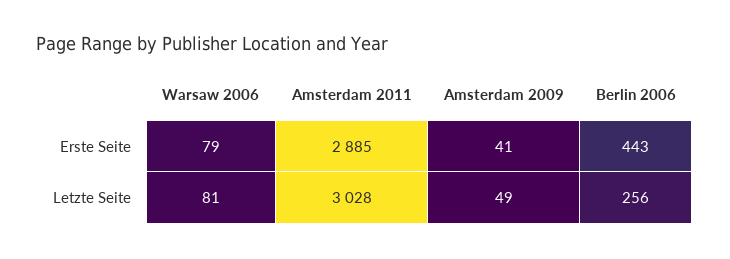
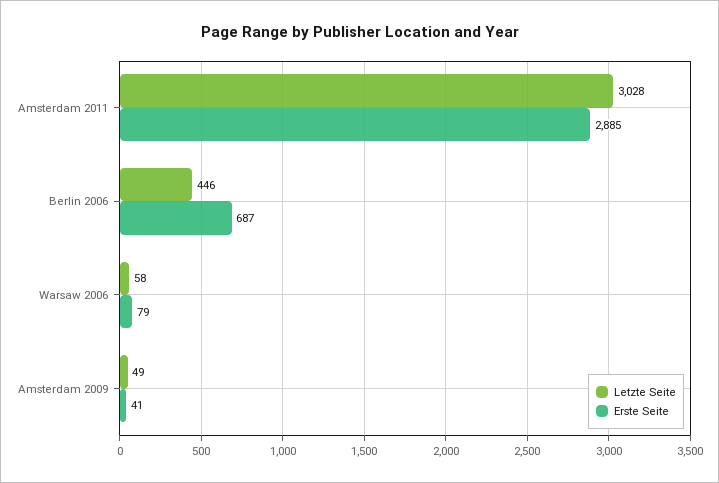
  {
    "Erste Seite": {
      "Warsaw 2006": 79,
      "Amsterdam 2011": 2885,
      "Amsterdam 2009": 41,
-     "Berlin 2006": 443
+     "Berlin 2006": 687
    },
    "Letzte Seite": {
-     "Warsaw 2006": 81,
+     "Warsaw 2006": 58,
      "Amsterdam 2011": 3028,
      "Amsterdam 2009": 49,
-     "Berlin 2006": 256
+     "Berlin 2006": 446
    }
  }

